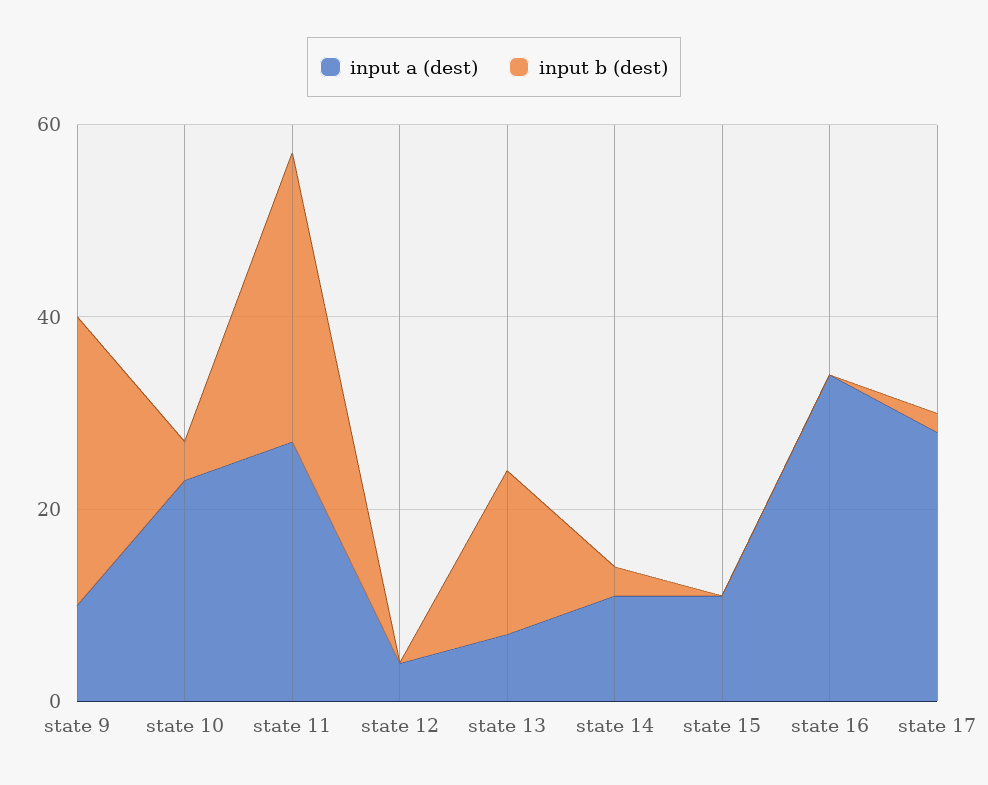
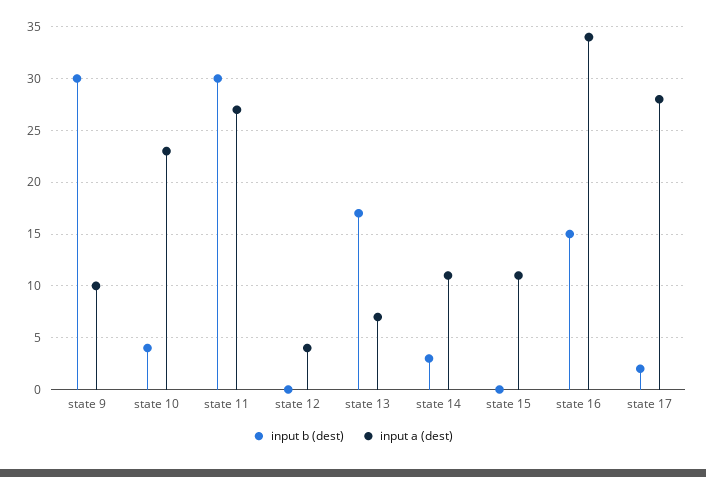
  {
    "input a (dest)": {
      "state 9": 10,
      "state 10": 23,
      "state 11": 27,
      "state 12": 4,
      "state 13": 7,
      "state 14": 11,
      "state 15": 11,
      "state 16": 34,
      "state 17": 28
    },
    "input b (dest)": {
      "state 9": 30,
      "state 10": 4,
      "state 11": 30,
      "state 12": 0,
      "state 13": 17,
      "state 14": 3,
      "state 15": 0,
-     "state 16": 0,
+     "state 16": 15,
      "state 17": 2
    }
  }

